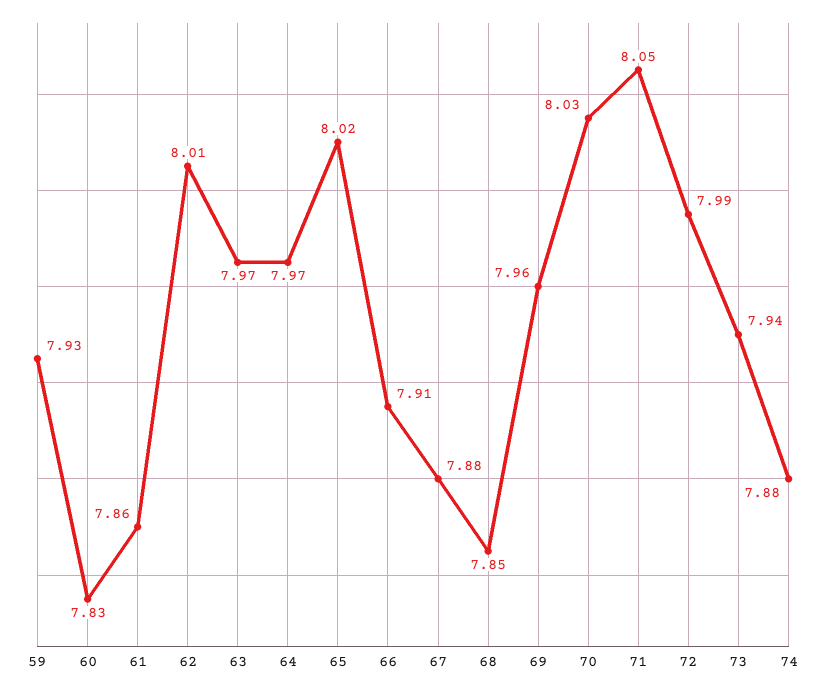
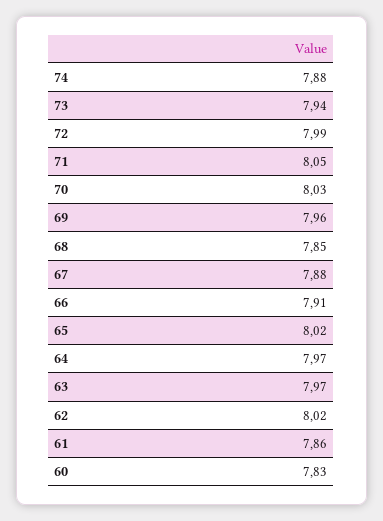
  {
-   "59": 7.93,
    "60": 7.83,
    "61": 7.86,
-   "62": 8.01,
+   "62": 8.02,
    "63": 7.97,
    "64": 7.97,
    "65": 8.02,
    "66": 7.91,
    "67": 7.88,
    "68": 7.85,
    "69": 7.96,
    "70": 8.03,
    "71": 8.05,
    "72": 7.99,
    "73": 7.94,
    "74": 7.88
  }

